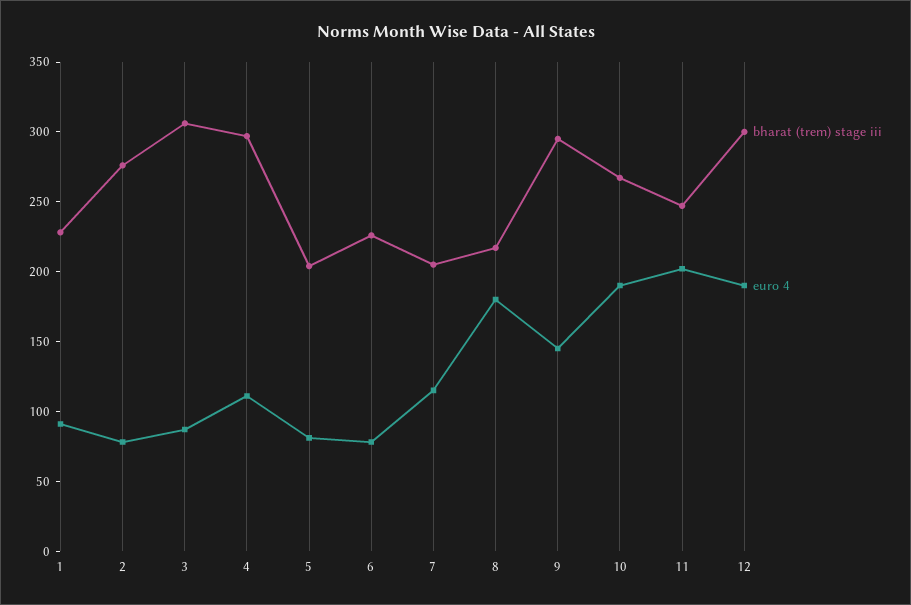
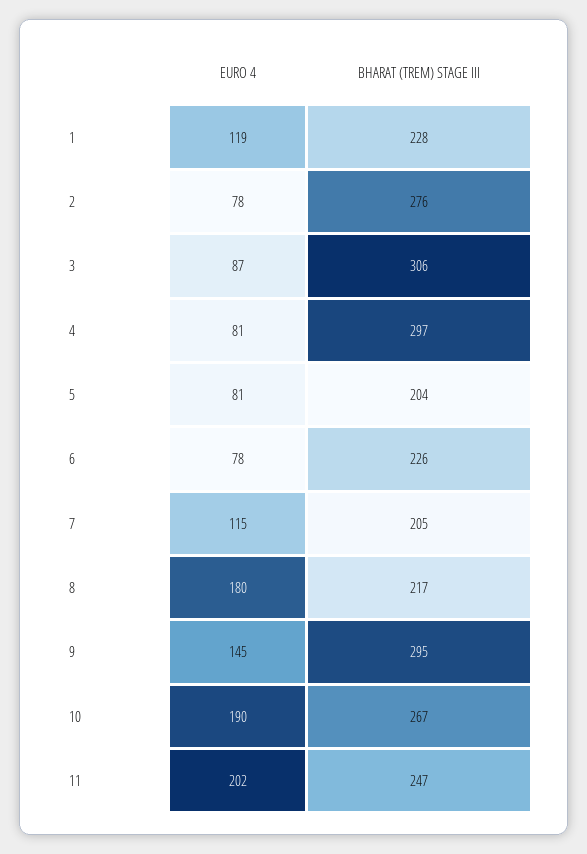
  {
    "bharat (trem) stage iii": {
      "1": 228,
      "2": 276,
      "3": 306,
      "4": 297,
      "5": 204,
      "6": 226,
      "7": 205,
      "8": 217,
      "9": 295,
      "10": 267,
-     "11": 247,
+     "11": 247
-     "12": 300
    },
    "euro 4": {
-     "1": 90,
+     "1": 119,
      "2": 78,
      "3": 87,
-     "4": 110,
+     "4": 81,
      "5": 81,
      "6": 78,
      "7": 115,
      "8": 180,
      "9": 145,
      "10": 190,
-     "11": 202,
+     "11": 202
-     "12": 190
    }
  }

